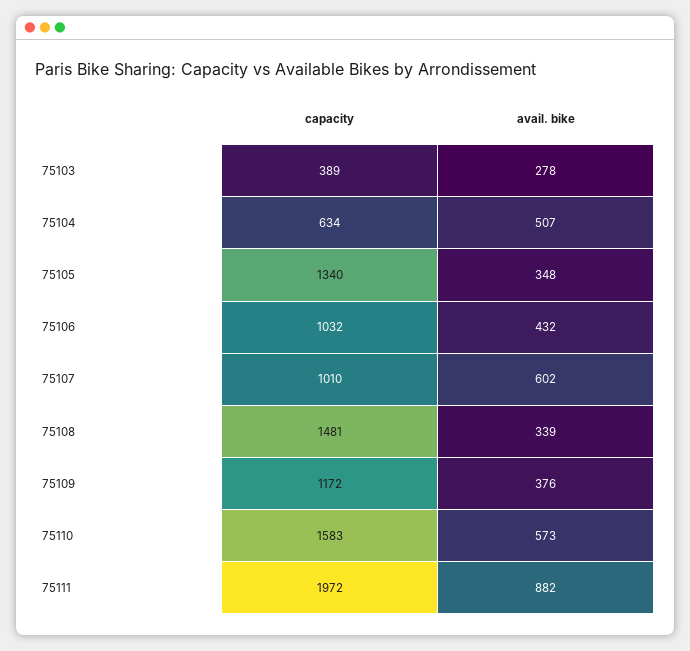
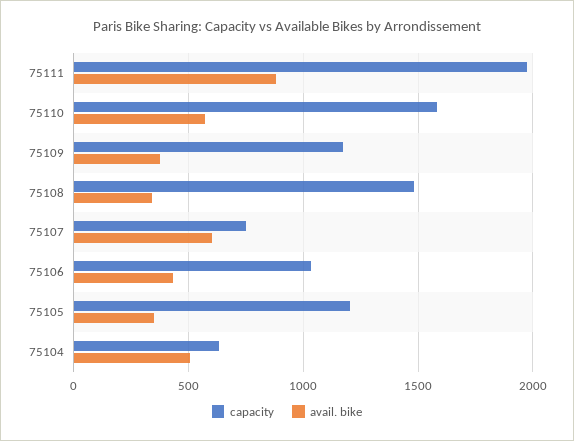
  {
    "capacity": {
-     "75103": 389,
      "75104": 634,
-     "75105": 1340,
+     "75105": 1200,
      "75106": 1032,
-     "75107": 1010,
+     "75107": 750,
      "75108": 1481,
      "75109": 1172,
      "75110": 1583,
      "75111": 1972
    },
    "avail. bike": {
-     "75103": 278,
      "75104": 507,
      "75105": 348,
      "75106": 432,
      "75107": 602,
      "75108": 339,
      "75109": 376,
      "75110": 573,
      "75111": 882
    }
  }

